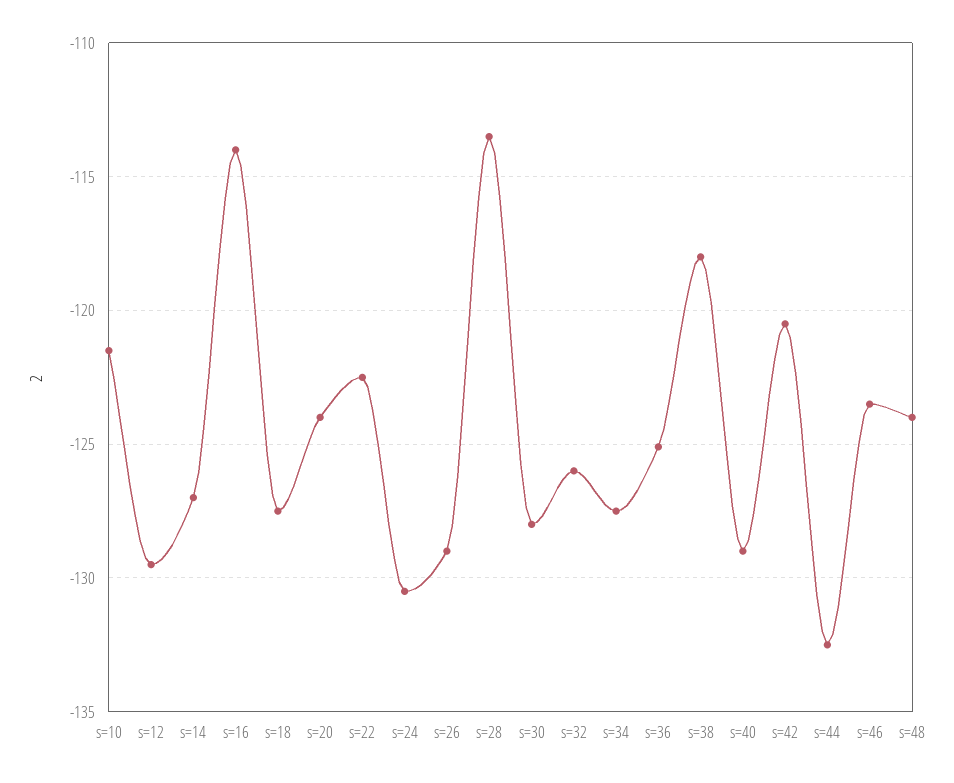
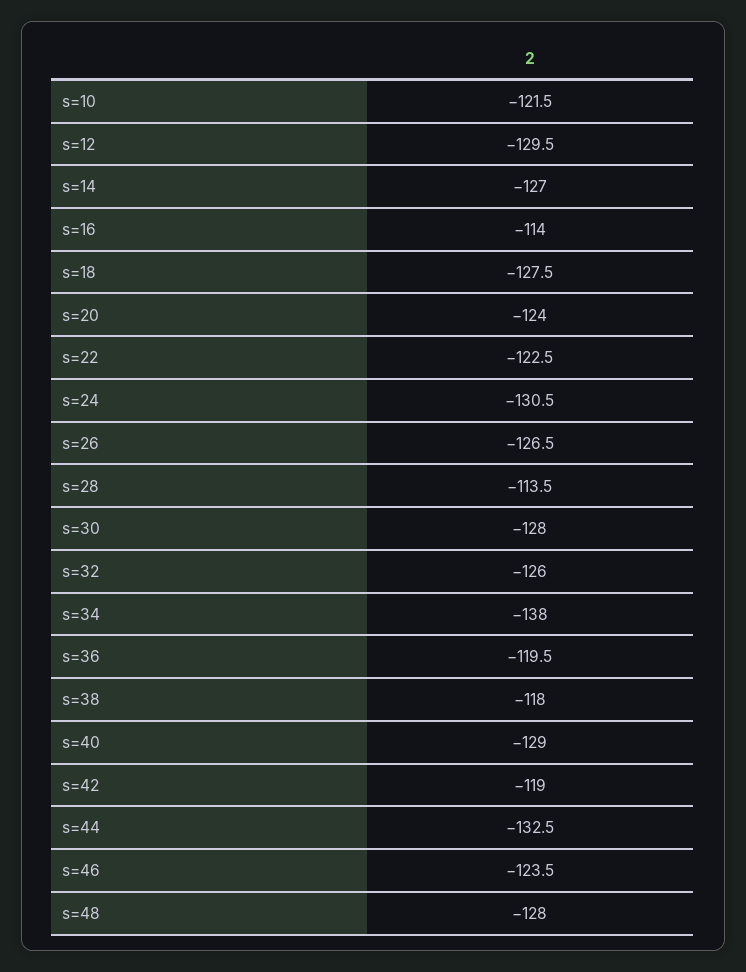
  {
    "s=10": -121.5,
    "s=12": -129.5,
    "s=14": -127,
    "s=16": -114,
    "s=18": -127.5,
    "s=20": -124,
    "s=22": -122.5,
    "s=24": -130.5,
-   "s=26": -129,
+   "s=26": -126.5,
    "s=28": -113.5,
    "s=30": -128,
    "s=32": -126,
-   "s=34": -127.5,
+   "s=34": -138,
-   "s=36": -125,
+   "s=36": -119.5,
    "s=38": -118,
    "s=40": -129,
-   "s=42": -120.5,
+   "s=42": -119,
    "s=44": -132.5,
    "s=46": -123.5,
-   "s=48": -124
+   "s=48": -128
  }

